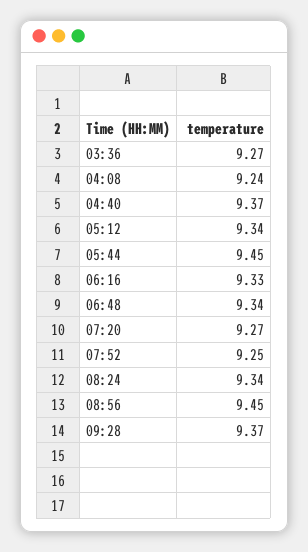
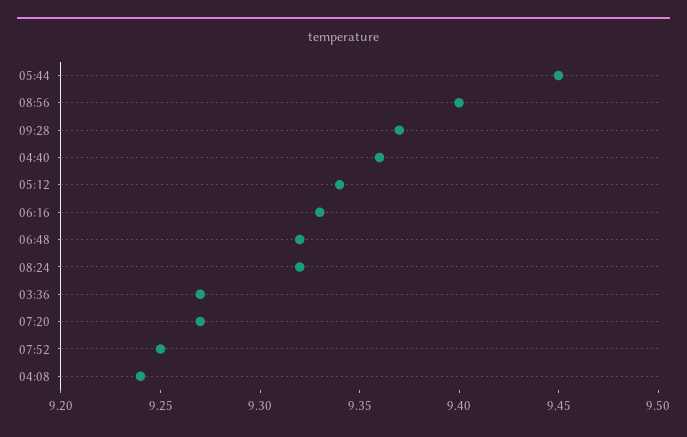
  {
    "03:36": 9.27,
    "04:08": 9.24,
-   "04:40": 9.37,
+   "04:40": 9.36,
    "05:12": 9.34,
    "05:44": 9.45,
    "06:16": 9.33,
-   "06:48": 9.34,
+   "06:48": 9.32,
    "07:20": 9.27,
    "07:52": 9.25,
-   "08:24": 9.34,
+   "08:24": 9.32,
-   "08:56": 9.45,
+   "08:56": 9.4,
    "09:28": 9.37
  }

